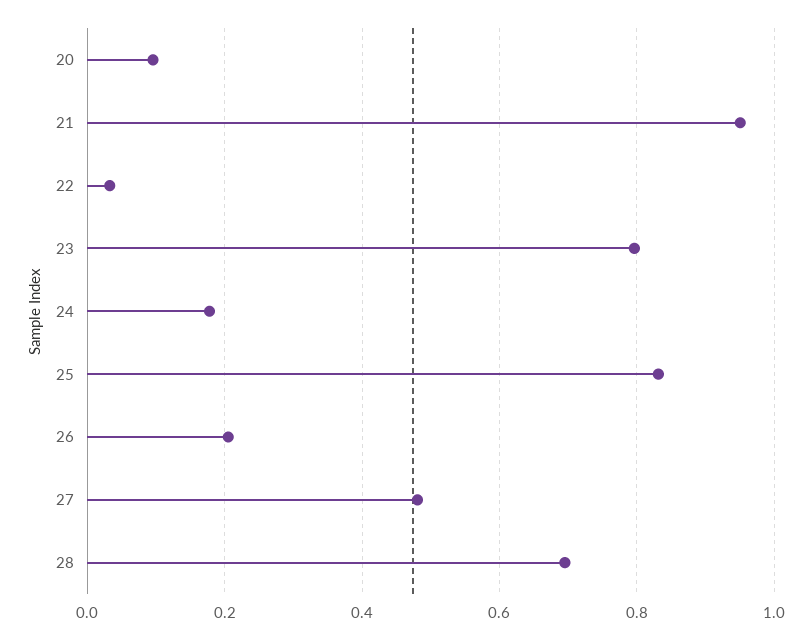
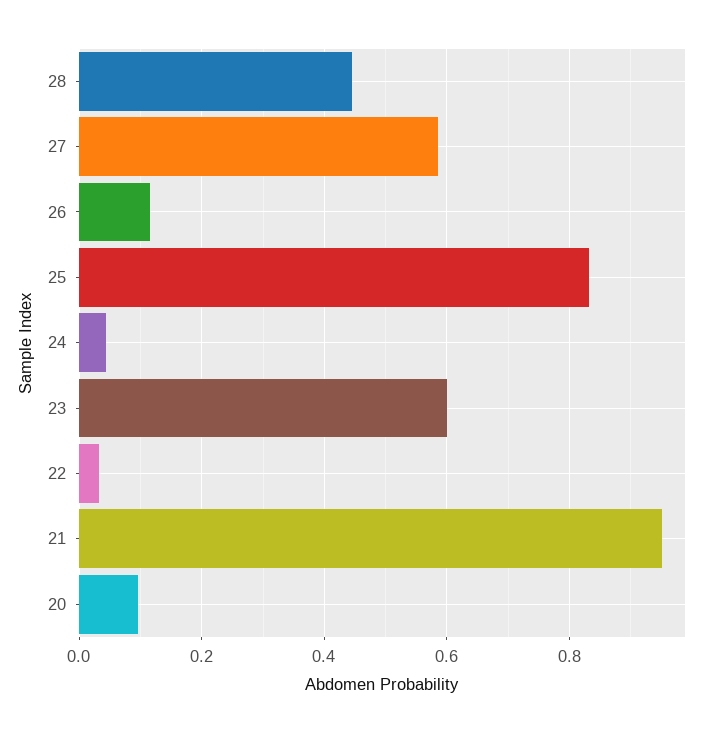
  {
    "20": 0.1,
    "21": 0.96,
    "22": 0.04,
-   "23": 0.8,
+   "23": 0.6,
-   "24": 0.18,
+   "24": 0.04,
    "25": 0.84,
-   "26": 0.2,
+   "26": 0.12,
-   "27": 0.48,
+   "27": 0.58,
-   "28": 0.7
+   "28": 0.44
  }

